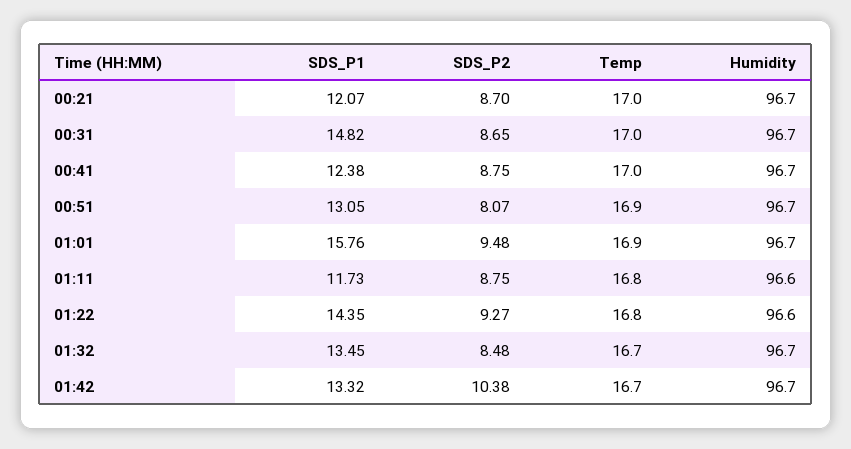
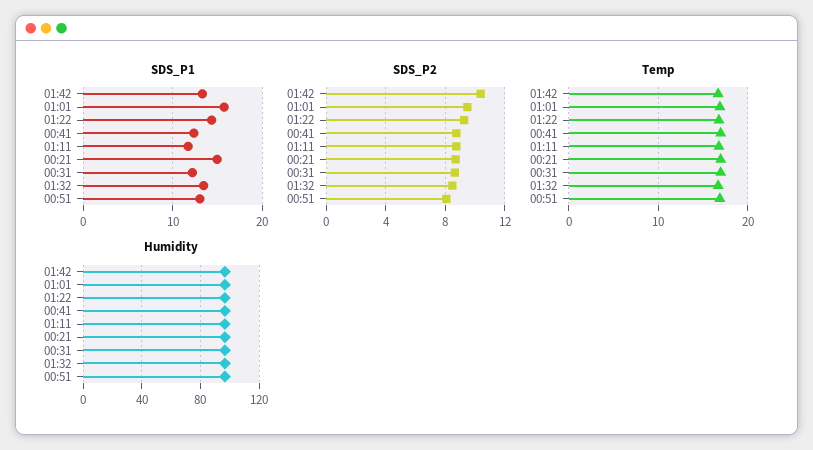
  {
    "SDS_P1": {
-     "00:21": 12.07,
+     "00:21": 15,
-     "00:31": 14.82,
+     "00:31": 12,
      "00:41": 12.38,
      "00:51": 13.05,
      "01:01": 15.76,
      "01:11": 11.73,
      "01:22": 14.35,
      "01:32": 13.45,
      "01:42": 13.32
    },
    "SDS_P2": {
      "00:21": 8.7,
      "00:31": 8.65,
      "00:41": 8.75,
      "00:51": 8.07,
      "01:01": 9.48,
      "01:11": 8.75,
      "01:22": 9.27,
      "01:32": 8.48,
      "01:42": 10.38
    },
    "Temp": {
      "00:21": 17,
      "00:31": 17,
      "00:41": 17,
      "00:51": 16.9,
      "01:01": 16.9,
      "01:11": 16.8,
      "01:22": 16.8,
      "01:32": 16.7,
      "01:42": 16.7
    },
    "Humidity": {
      "00:21": 96.7,
      "00:31": 96.7,
      "00:41": 96.7,
      "00:51": 96.7,
      "01:01": 96.7,
      "01:11": 96.6,
      "01:22": 96.6,
      "01:32": 96.7,
      "01:42": 96.7
    }
  }

